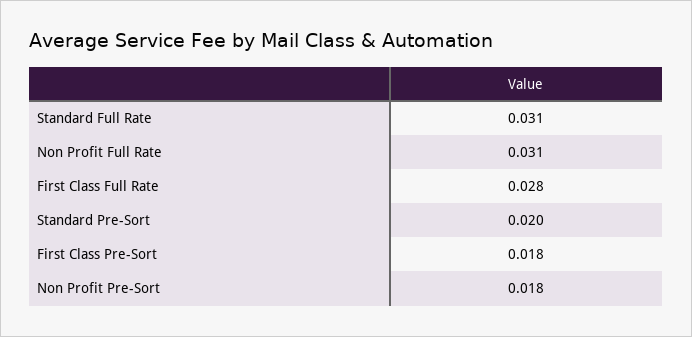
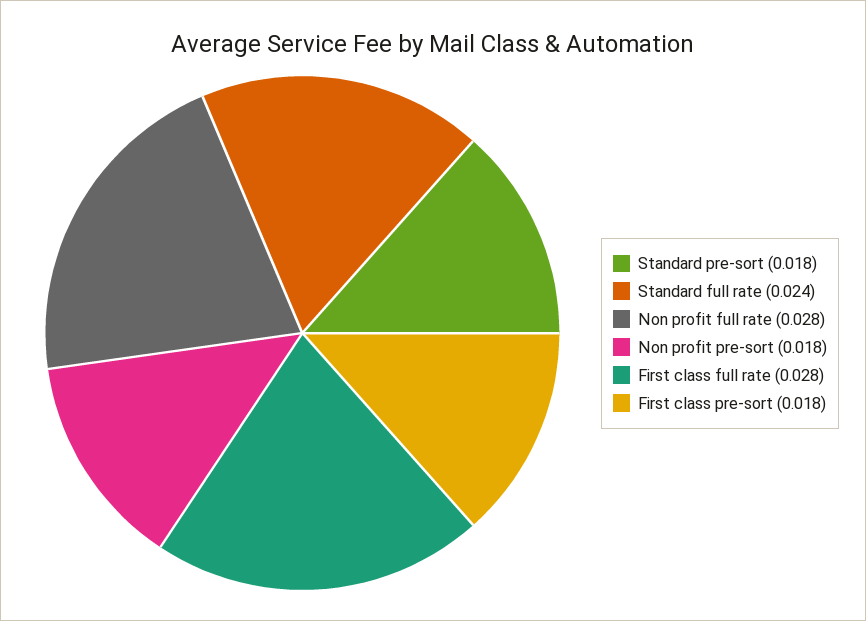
  {
-   "Standard Full Rate": 0.031,
+   "Standard Full Rate": 0.024,
-   "Non Profit Full Rate": 0.031,
+   "Non Profit Full Rate": 0.028,
    "First Class Full Rate": 0.028,
-   "Standard Pre-Sort": 0.02,
+   "Standard Pre-Sort": 0.018,
    "First Class Pre-Sort": 0.018,
    "Non Profit Pre-Sort": 0.018
  }

